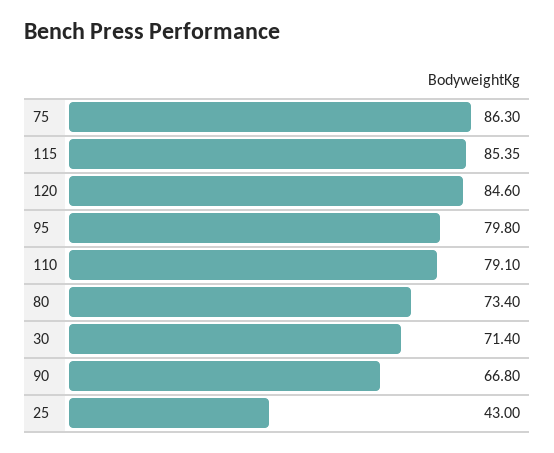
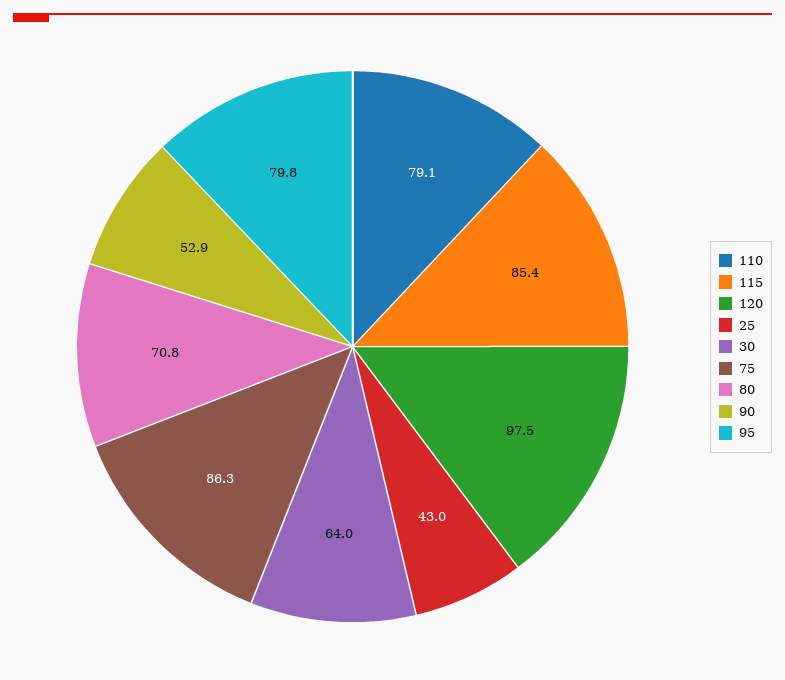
  {
    "75": 86.3,
    "115": 85.35,
-   "120": 84.6,
+   "120": 97.5,
    "95": 79.8,
    "110": 79.1,
-   "80": 73.4,
+   "80": 70.8,
-   "30": 71.4,
+   "30": 64,
-   "90": 66.8,
+   "90": 52.9,
    "25": 43
  }

